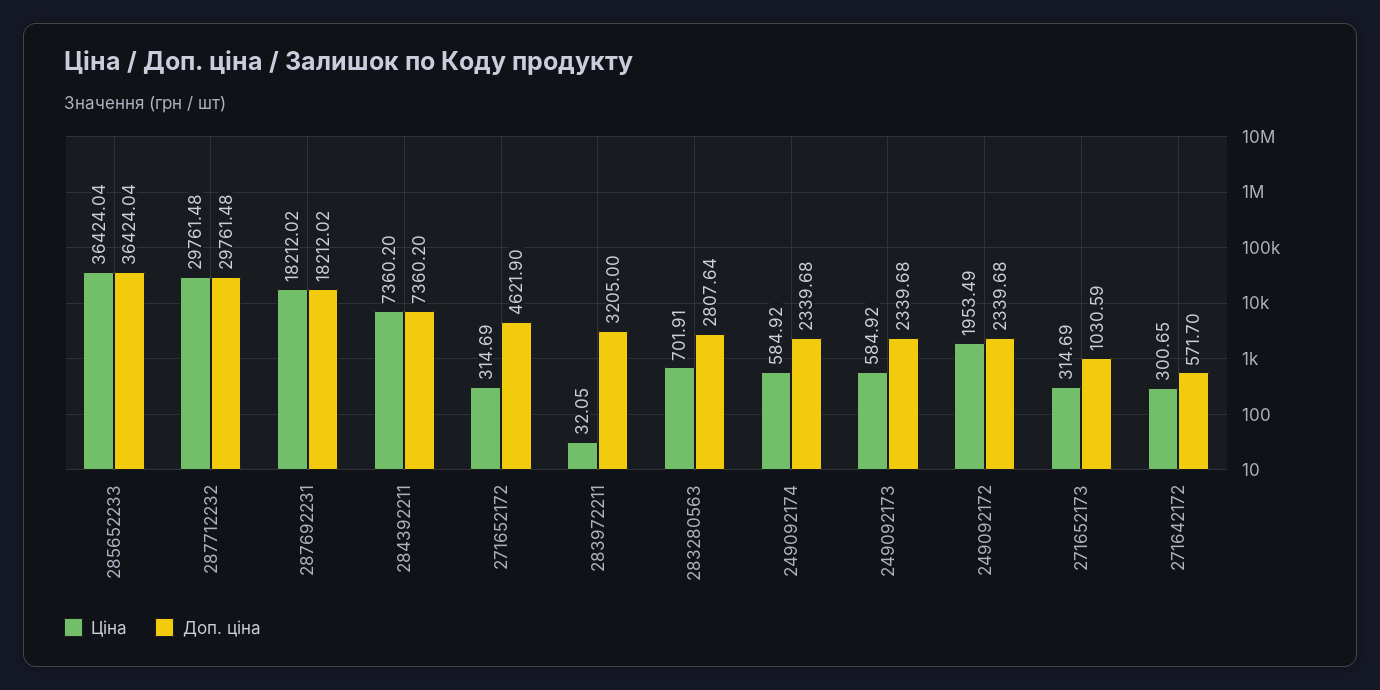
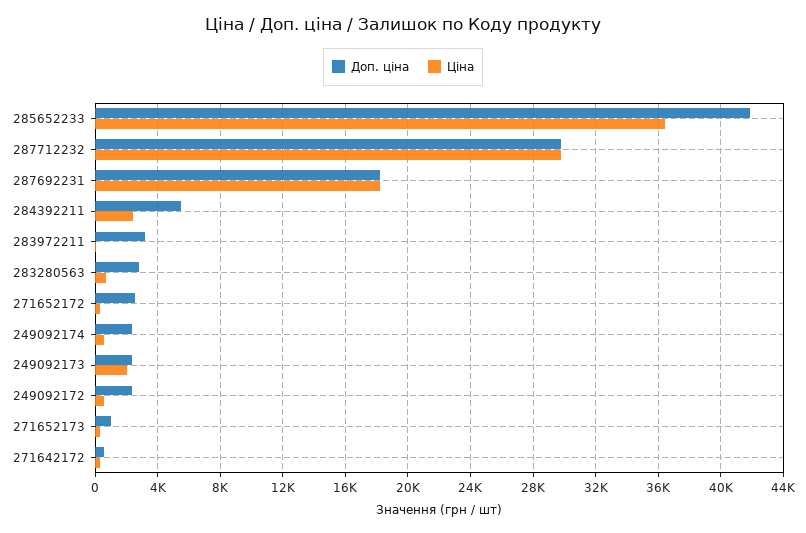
  {
    "Ціна": {
      "285652233": 36424.04,
      "287712232": 29761.48,
      "287692231": 18212.02,
-     "284392211": 7360.2,
+     "284392211": 2500,
      "271652172": 314.69,
      "283972211": 32.05,
      "283280563": 701.91,
      "249092174": 584.92,
-     "249092173": 584.92,
+     "249092173": 2000,
-     "249092172": 1953.49,
+     "249092172": 500,
      "271652173": 314.69,
      "271642172": 300.65
    },
    "Доп. ціна": {
-     "285652233": 36424.04,
+     "285652233": 42000,
      "287712232": 29761.48,
      "287692231": 18212.02,
-     "284392211": 7360.2,
+     "284392211": 5500,
-     "271652172": 4621.9,
+     "271652172": 2500,
      "283972211": 3205,
      "283280563": 2807.64,
      "249092174": 2339.68,
      "249092173": 2339.68,
      "249092172": 2339.68,
      "271652173": 1030.59,
      "271642172": 571.7
    }
  }

